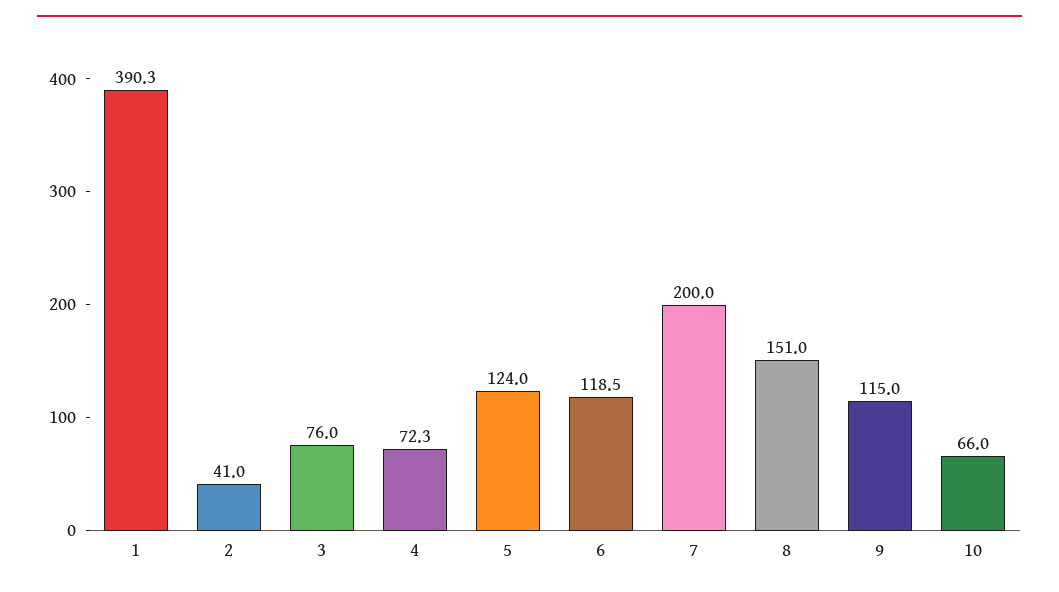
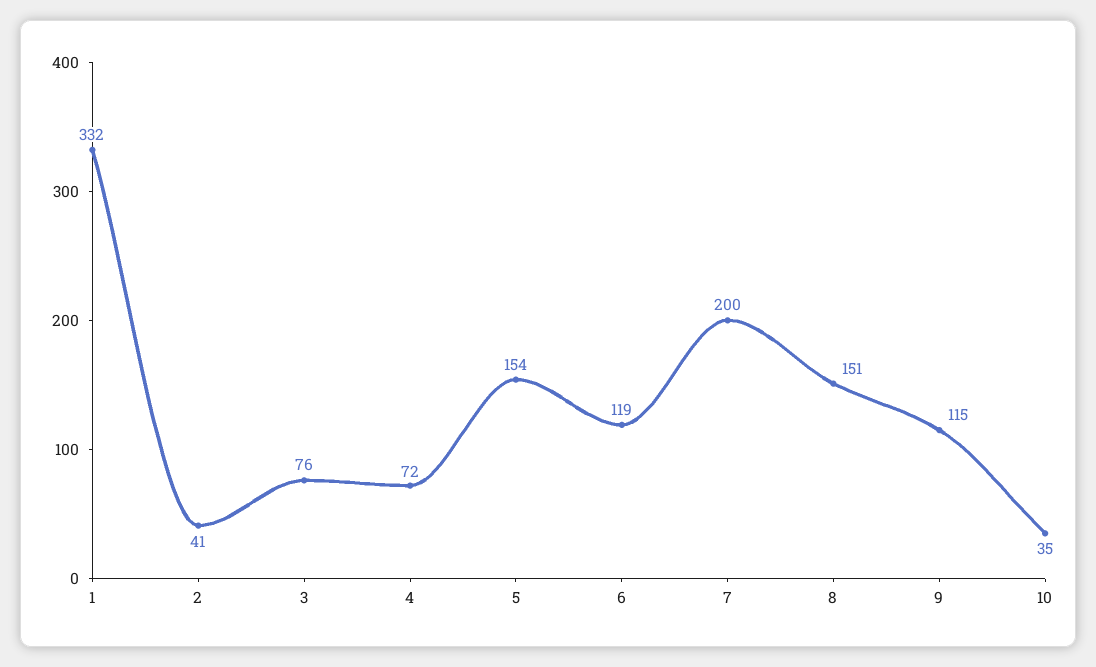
  {
-   "1": 390.3,
+   "1": 332,
    "2": 41,
    "3": 76,
    "4": 72.3,
-   "5": 124,
+   "5": 154,
    "6": 118.5,
    "7": 200,
    "8": 151,
    "9": 115,
-   "10": 66
+   "10": 35
  }

